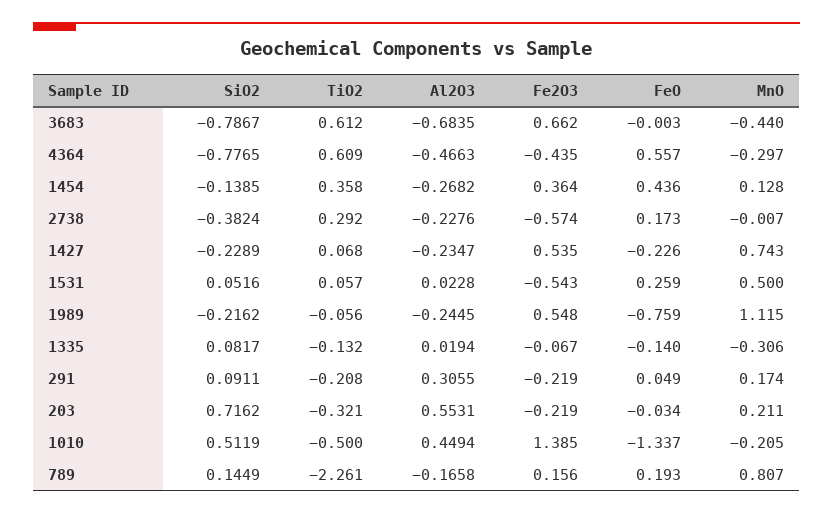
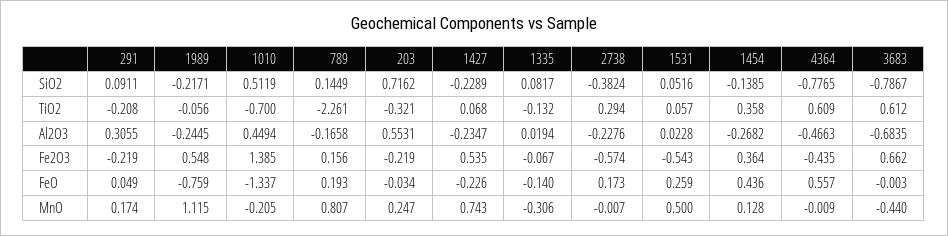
  {
    "SiO2": {
      "3683": -0.7867,
      "4364": -0.7765,
      "1454": -0.1385,
      "2738": -0.3824,
      "1427": -0.2289,
      "1531": 0.0516,
-     "1989": -0.2162,
+     "1989": -0.2171,
      "1335": 0.0817,
      "291": 0.0911,
      "203": 0.7162,
      "1010": 0.5119,
      "789": 0.1449
    },
    "TiO2": {
      "3683": 0.612,
      "4364": 0.609,
      "1454": 0.358,
-     "2738": 0.292,
+     "2738": 0.294,
      "1427": 0.068,
      "1531": 0.057,
      "1989": -0.056,
      "1335": -0.132,
      "291": -0.208,
      "203": -0.321,
-     "1010": -0.5,
+     "1010": -0.7,
      "789": -2.261
    },
    "Al2O3": {
      "3683": -0.6835,
      "4364": -0.4663,
      "1454": -0.2682,
      "2738": -0.2276,
      "1427": -0.2347,
      "1531": 0.0228,
      "1989": -0.2445,
      "1335": 0.0194,
      "291": 0.3055,
      "203": 0.5531,
      "1010": 0.4494,
      "789": -0.1658
    },
    "Fe2O3": {
      "3683": 0.662,
      "4364": -0.435,
      "1454": 0.364,
      "2738": -0.574,
      "1427": 0.535,
      "1531": -0.543,
      "1989": 0.548,
      "1335": -0.067,
      "291": -0.219,
      "203": -0.219,
      "1010": 1.385,
      "789": 0.156
    },
    "FeO": {
      "3683": -0.003,
      "4364": 0.557,
      "1454": 0.436,
      "2738": 0.173,
      "1427": -0.226,
      "1531": 0.259,
      "1989": -0.759,
      "1335": -0.14,
      "291": 0.049,
      "203": -0.034,
      "1010": -1.337,
      "789": 0.193
    },
    "MnO": {
      "3683": -0.44,
-     "4364": -0.297,
+     "4364": -0.009,
      "1454": 0.128,
      "2738": -0.007,
      "1427": 0.743,
      "1531": 0.5,
      "1989": 1.115,
      "1335": -0.306,
      "291": 0.174,
-     "203": 0.211,
+     "203": 0.247,
      "1010": -0.205,
      "789": 0.807
    }
  }

